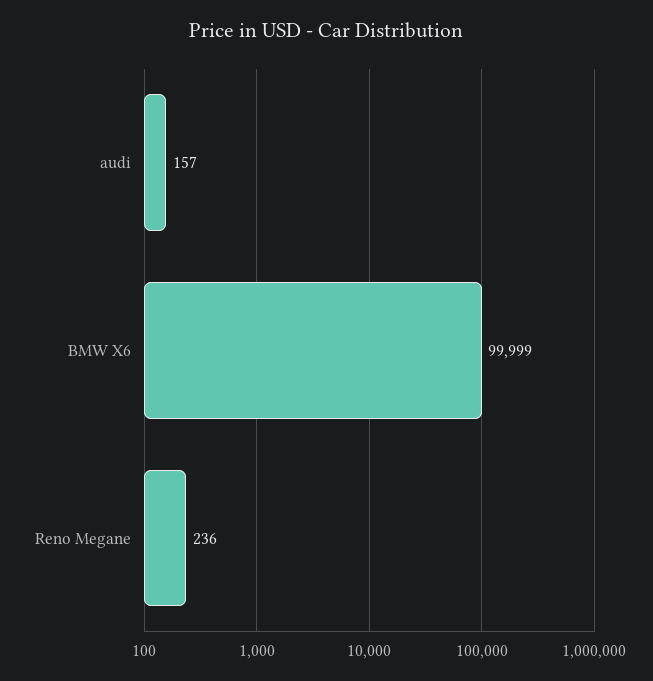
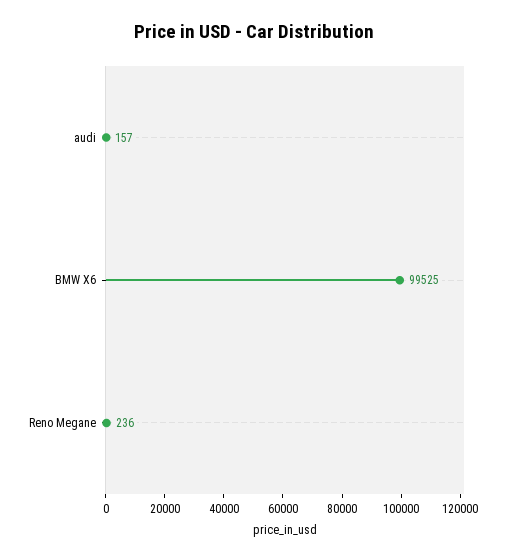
  {
    "audi": 157,
-   "BMW X6": 99999,
+   "BMW X6": 99525,
    "Reno Megane": 236
  }

